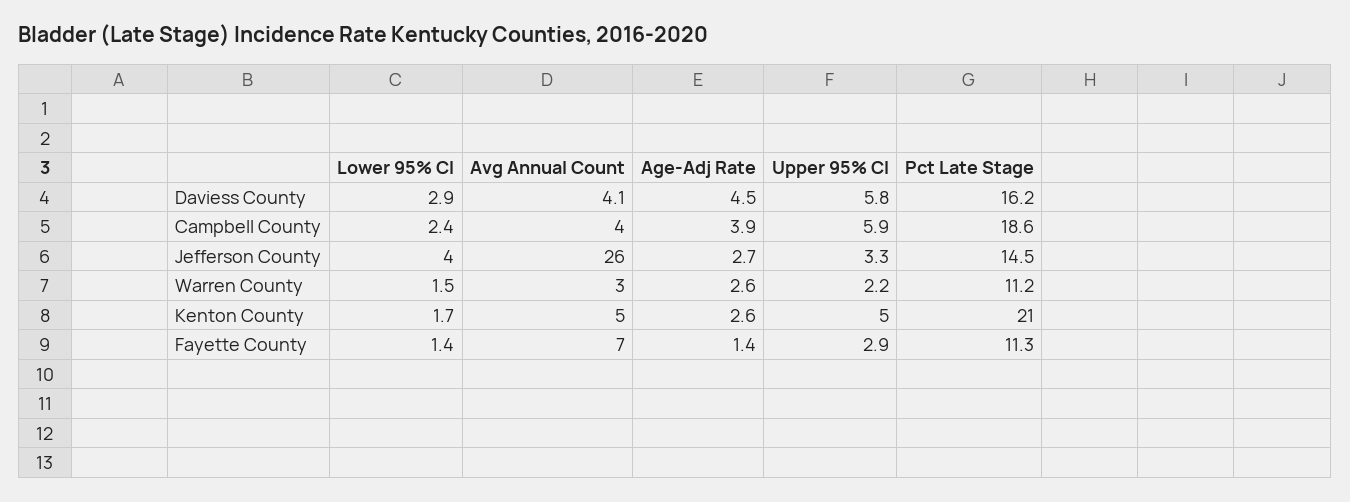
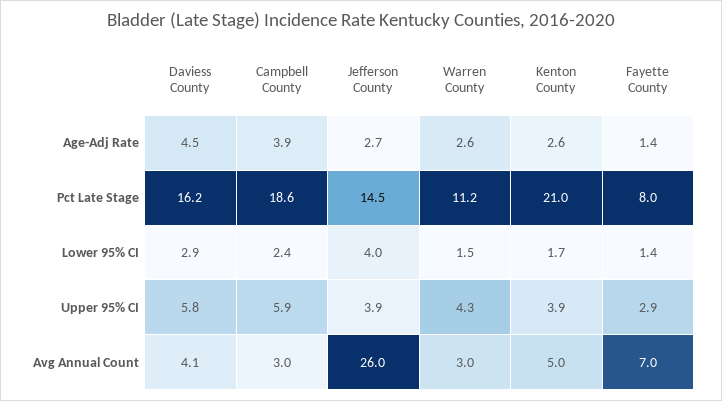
  {
    "Lower 95% CI": {
      "Daviess County": 2.9,
      "Campbell County": 2.4,
      "Jefferson County": 4,
      "Warren County": 1.5,
      "Kenton County": 1.7,
      "Fayette County": 1.4
    },
    "Avg Annual Count": {
      "Daviess County": 4.1,
-     "Campbell County": 4,
+     "Campbell County": 3,
      "Jefferson County": 26,
      "Warren County": 3,
      "Kenton County": 5,
      "Fayette County": 7
    },
    "Age-Adj Rate": {
      "Daviess County": 4.5,
      "Campbell County": 3.9,
      "Jefferson County": 2.7,
      "Warren County": 2.6,
      "Kenton County": 2.6,
      "Fayette County": 1.4
    },
    "Upper 95% CI": {
      "Daviess County": 5.8,
      "Campbell County": 5.9,
-     "Jefferson County": 3.3,
+     "Jefferson County": 3.9,
-     "Warren County": 2.2,
+     "Warren County": 4.3,
-     "Kenton County": 5,
+     "Kenton County": 3.9,
      "Fayette County": 2.9
    },
    "Pct Late Stage": {
      "Daviess County": 16.2,
      "Campbell County": 18.6,
      "Jefferson County": 14.5,
      "Warren County": 11.2,
      "Kenton County": 21,
-     "Fayette County": 11.3
+     "Fayette County": 8
    }
  }

